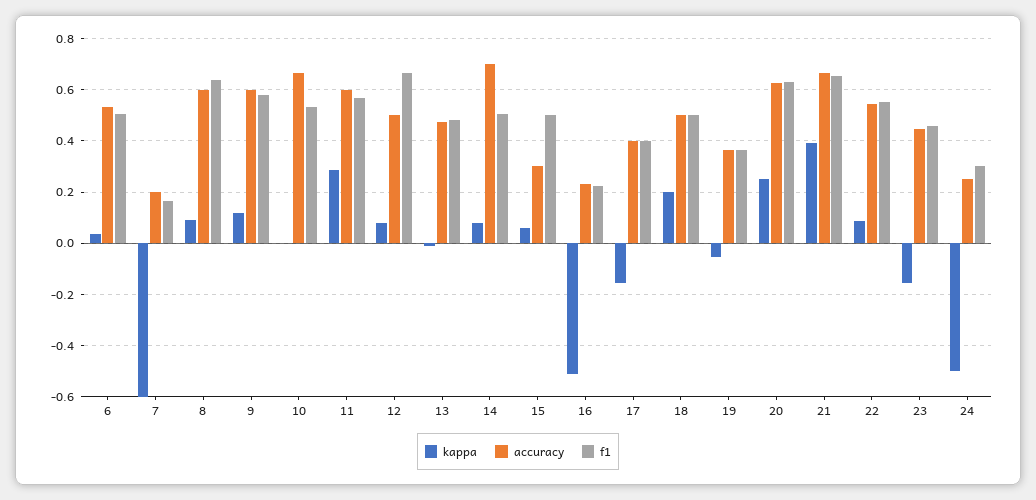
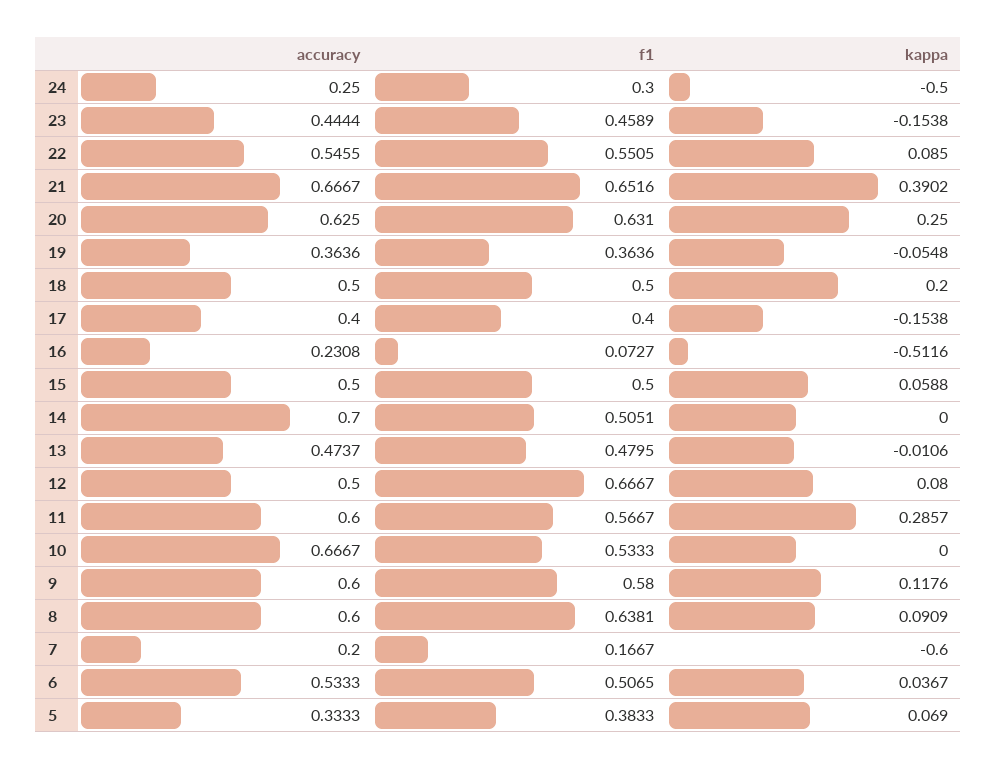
  {
    "kappa": {
      "6": 0.0367,
      "7": -0.6,
      "8": 0.0909,
      "9": 0.1176,
      "10": 0,
      "11": 0.2857,
      "12": 0.08,
      "13": -0.0106,
-     "14": 0.075,
+     "14": 0,
      "15": 0.0588,
      "16": -0.5116,
      "17": -0.1538,
      "18": 0.2,
      "19": -0.0548,
      "20": 0.25,
      "21": 0.3902,
      "22": 0.085,
      "23": -0.1538,
-     "24": -0.5
+     "24": -0.5,
+     "5": 0.069
    },
    "accuracy": {
      "6": 0.5333,
      "7": 0.2,
      "8": 0.6,
      "9": 0.6,
      "10": 0.6667,
      "11": 0.6,
      "12": 0.5,
      "13": 0.4737,
      "14": 0.7,
-     "15": 0.3,
+     "15": 0.5,
      "16": 0.2308,
      "17": 0.4,
      "18": 0.5,
      "19": 0.3636,
      "20": 0.625,
      "21": 0.6667,
      "22": 0.5455,
      "23": 0.4444,
-     "24": 0.25
+     "24": 0.25,
+     "5": 0.3333
    },
    "f1": {
      "6": 0.5065,
      "7": 0.1667,
      "8": 0.6381,
      "9": 0.58,
      "10": 0.5333,
      "11": 0.5667,
      "12": 0.6667,
      "13": 0.4795,
      "14": 0.5051,
      "15": 0.5,
-     "16": 0.225,
+     "16": 0.0727,
      "17": 0.4,
      "18": 0.5,
      "19": 0.3636,
      "20": 0.631,
      "21": 0.6516,
      "22": 0.5505,
      "23": 0.4589,
-     "24": 0.3
+     "24": 0.3,
+     "5": 0.3833
    }
  }

